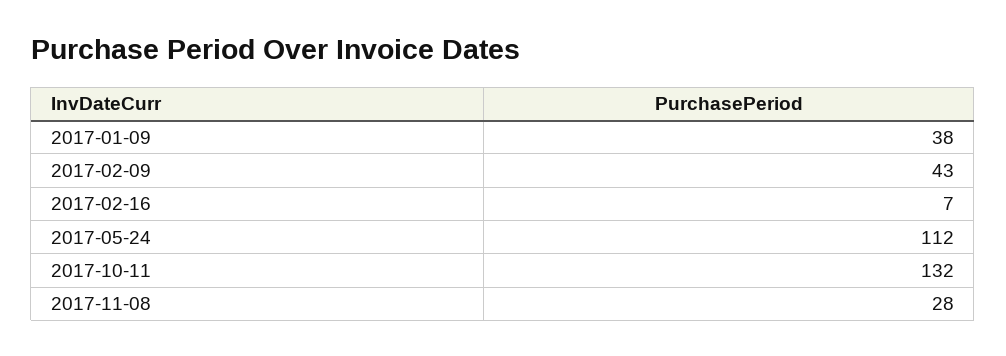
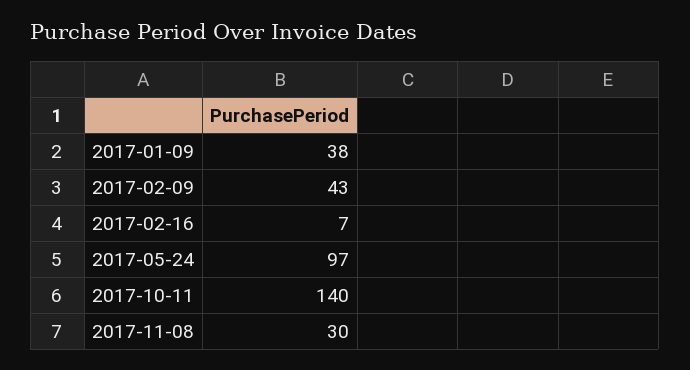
  {
    "2017-01-09": 38,
    "2017-02-09": 43,
    "2017-02-16": 7,
-   "2017-05-24": 112,
+   "2017-05-24": 97,
-   "2017-10-11": 132,
+   "2017-10-11": 140,
-   "2017-11-08": 28
+   "2017-11-08": 30
  }

